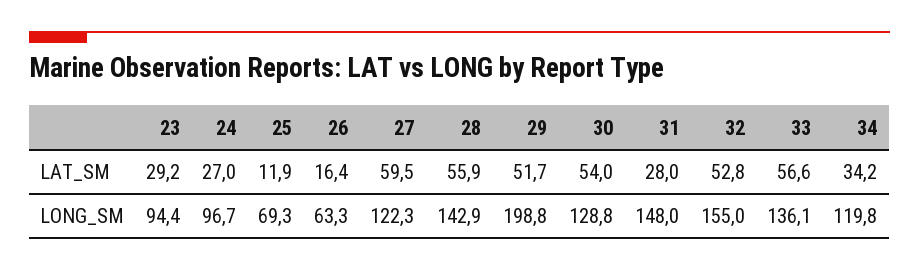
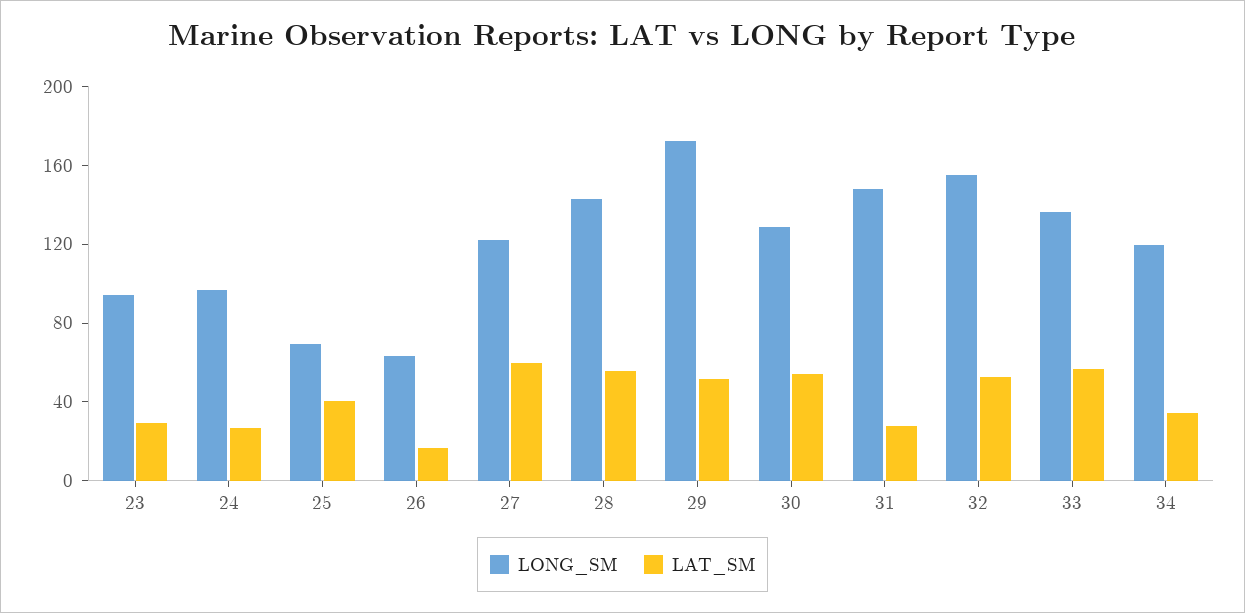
  {
    "LAT_SM": {
      "23": 29.2,
      "24": 27,
-     "25": 11.9,
+     "25": 40,
      "26": 16.4,
      "27": 59.5,
      "28": 55.9,
      "29": 51.7,
      "30": 54,
      "31": 28,
      "32": 52.8,
      "33": 56.6,
      "34": 34.2
    },
    "LONG_SM": {
      "23": 94.4,
      "24": 96.7,
      "25": 69.3,
      "26": 63.3,
      "27": 122.3,
      "28": 142.9,
-     "29": 198.8,
+     "29": 170,
      "30": 128.8,
      "31": 148,
      "32": 155,
      "33": 136.1,
      "34": 119.8
    }
  }

